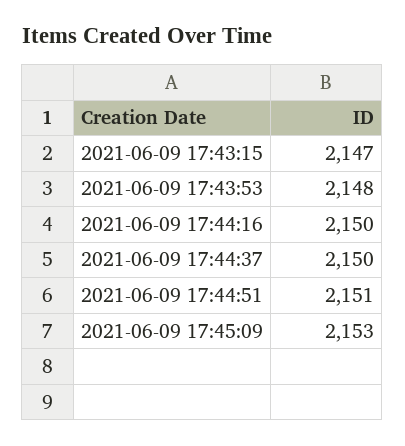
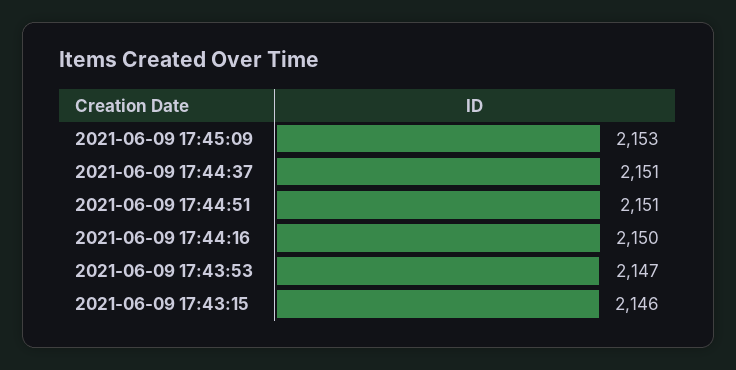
  {
-   "2021-06-09 17:43:15": 2147,
+   "2021-06-09 17:43:15": 2146,
-   "2021-06-09 17:43:53": 2148,
+   "2021-06-09 17:43:53": 2147,
    "2021-06-09 17:44:16": 2150,
-   "2021-06-09 17:44:37": 2150,
+   "2021-06-09 17:44:37": 2151,
    "2021-06-09 17:44:51": 2151,
    "2021-06-09 17:45:09": 2153
  }

